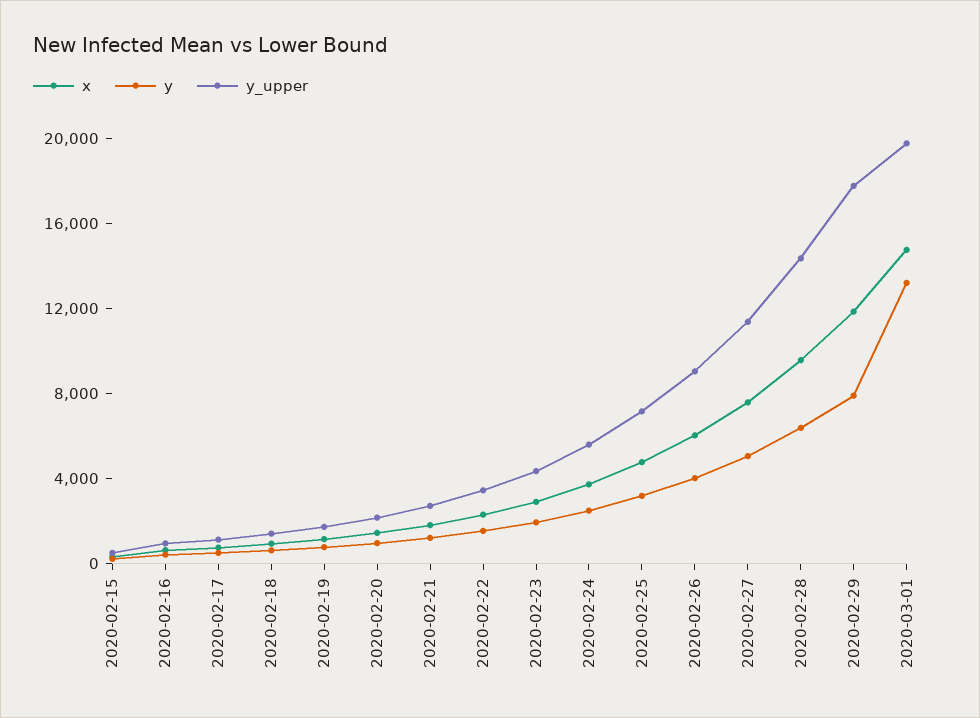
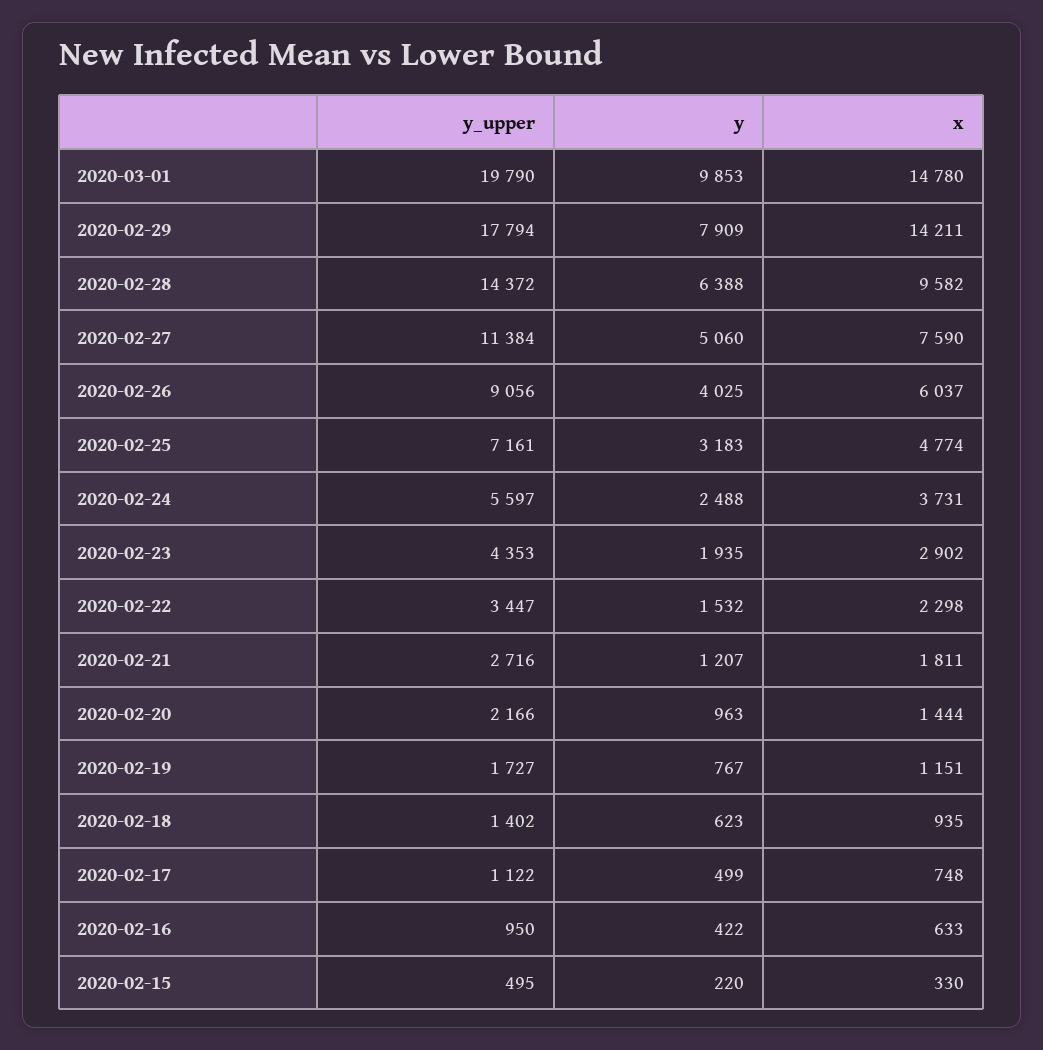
  {
    "x": {
      "2020-02-15": 330,
      "2020-02-16": 633,
      "2020-02-17": 748,
      "2020-02-18": 935,
      "2020-02-19": 1151,
      "2020-02-20": 1444,
      "2020-02-21": 1811,
      "2020-02-22": 2298,
      "2020-02-23": 2902,
      "2020-02-24": 3731,
      "2020-02-25": 4774,
      "2020-02-26": 6037,
      "2020-02-27": 7590,
      "2020-02-28": 9582,
-     "2020-02-29": 12000,
+     "2020-02-29": 14211,
      "2020-03-01": 14780
    },
    "y": {
      "2020-02-15": 220,
      "2020-02-16": 422,
      "2020-02-17": 499,
      "2020-02-18": 623,
      "2020-02-19": 767,
      "2020-02-20": 963,
      "2020-02-21": 1207,
      "2020-02-22": 1532,
      "2020-02-23": 1935,
      "2020-02-24": 2488,
      "2020-02-25": 3183,
      "2020-02-26": 4025,
      "2020-02-27": 5060,
      "2020-02-28": 6388,
      "2020-02-29": 7909,
-     "2020-03-01": 13000
+     "2020-03-01": 9853
    },
    "y_upper": {
      "2020-02-15": 495,
      "2020-02-16": 950,
      "2020-02-17": 1122,
      "2020-02-18": 1402,
      "2020-02-19": 1727,
      "2020-02-20": 2166,
      "2020-02-21": 2716,
      "2020-02-22": 3447,
      "2020-02-23": 4353,
      "2020-02-24": 5597,
      "2020-02-25": 7161,
      "2020-02-26": 9056,
      "2020-02-27": 11384,
      "2020-02-28": 14372,
      "2020-02-29": 17794,
      "2020-03-01": 19790
    }
  }

